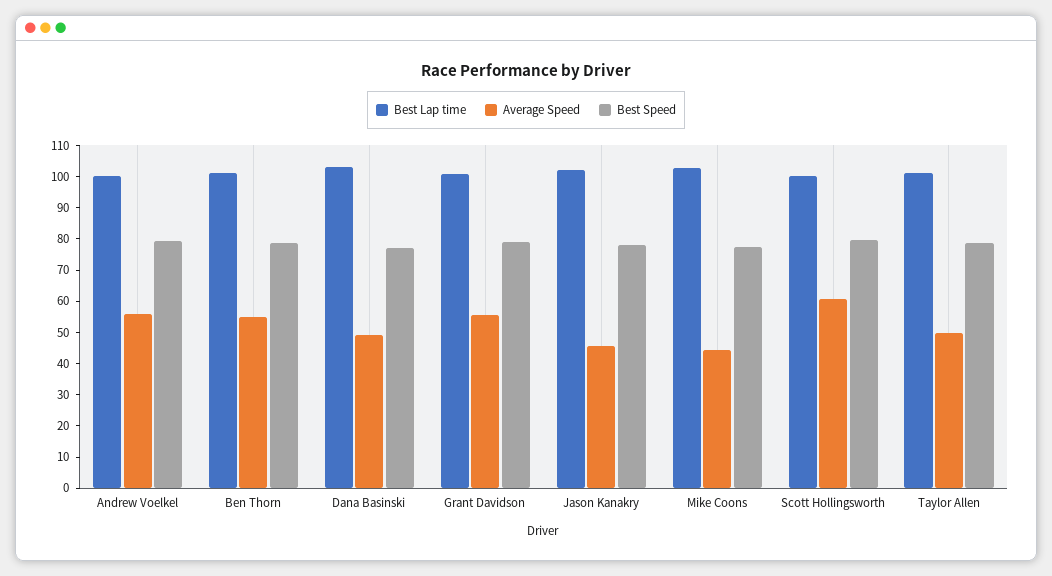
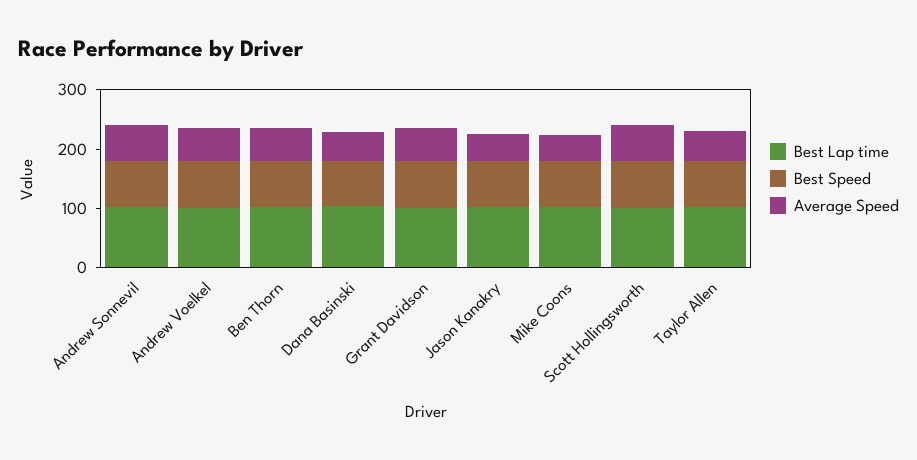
  {
    "Best Lap time": {
      "Andrew Voelkel": 100,
      "Ben Thorn": 100,
      "Dana Basinski": 105,
      "Grant Davidson": 100,
      "Jason Kanakry": 100,
      "Mike Coons": 105,
      "Scott Hollingsworth": 100,
-     "Taylor Allen": 100
+     "Taylor Allen": 100,
+     "Andrew Sonnevil": 100
    },
    "Average Speed": {
      "Andrew Voelkel": 55,
      "Ben Thorn": 55,
      "Dana Basinski": 50,
      "Grant Davidson": 55,
      "Jason Kanakry": 45,
      "Mike Coons": 45,
      "Scott Hollingsworth": 60,
-     "Taylor Allen": 50
+     "Taylor Allen": 50,
+     "Andrew Sonnevil": 60
    },
    "Best Speed": {
      "Andrew Voelkel": 80,
      "Ben Thorn": 80,
      "Dana Basinski": 75,
      "Grant Davidson": 80,
      "Jason Kanakry": 80,
      "Mike Coons": 80,
      "Scott Hollingsworth": 80,
-     "Taylor Allen": 80
+     "Taylor Allen": 80,
+     "Andrew Sonnevil": 80
    }
  }

